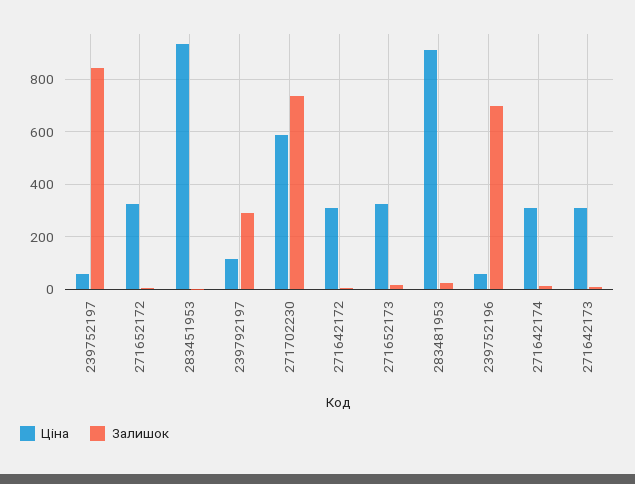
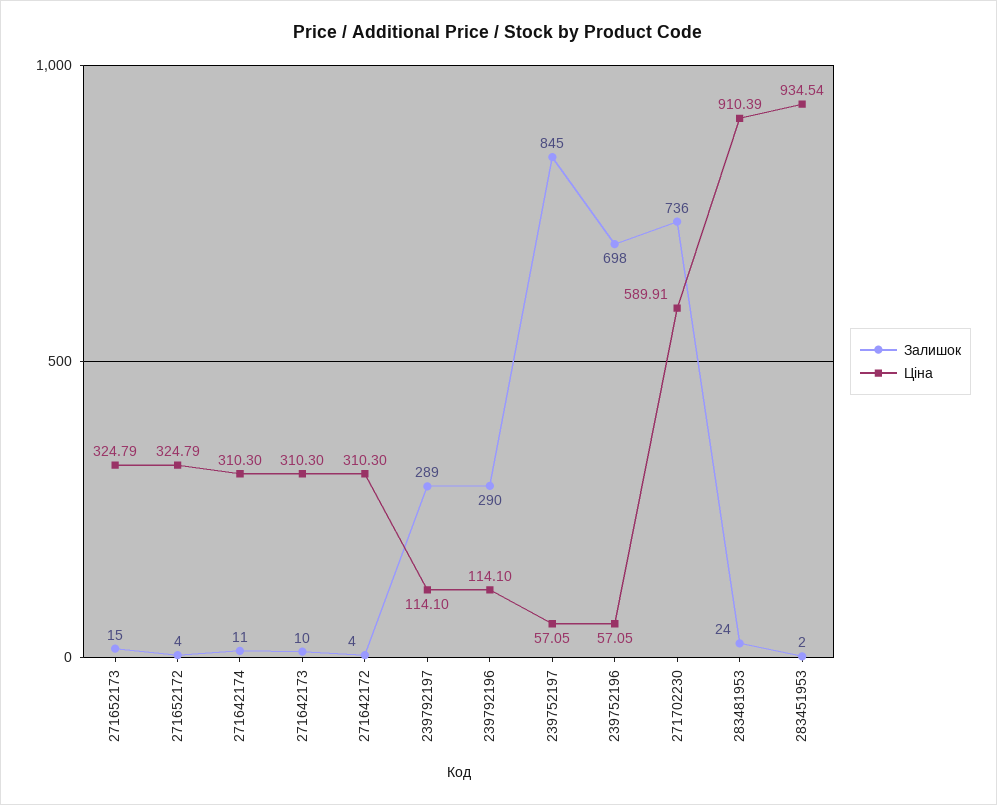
  {
    "Ціна": {
      "239752197": 57.05,
      "271652172": 324.79,
      "283451953": 934.54,
      "239792197": 114.1,
      "271702230": 589.91,
      "271642172": 310.3,
      "271652173": 324.79,
      "283481953": 910.39,
      "239752196": 57.05,
      "271642174": 310.3,
-     "271642173": 310.3
+     "271642173": 310.3,
+     "239792196": 114.1
    },
    "Залишок": {
      "239752197": 845,
      "271652172": 4,
      "283451953": 2,
      "239792197": 289,
      "271702230": 736,
      "271642172": 4,
      "271652173": 15,
      "283481953": 24,
      "239752196": 698,
      "271642174": 11,
-     "271642173": 10
+     "271642173": 10,
+     "239792196": 290
    }
  }

